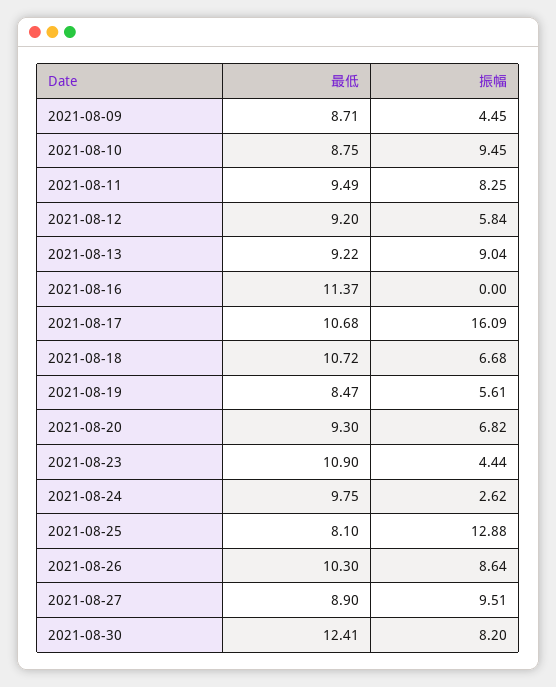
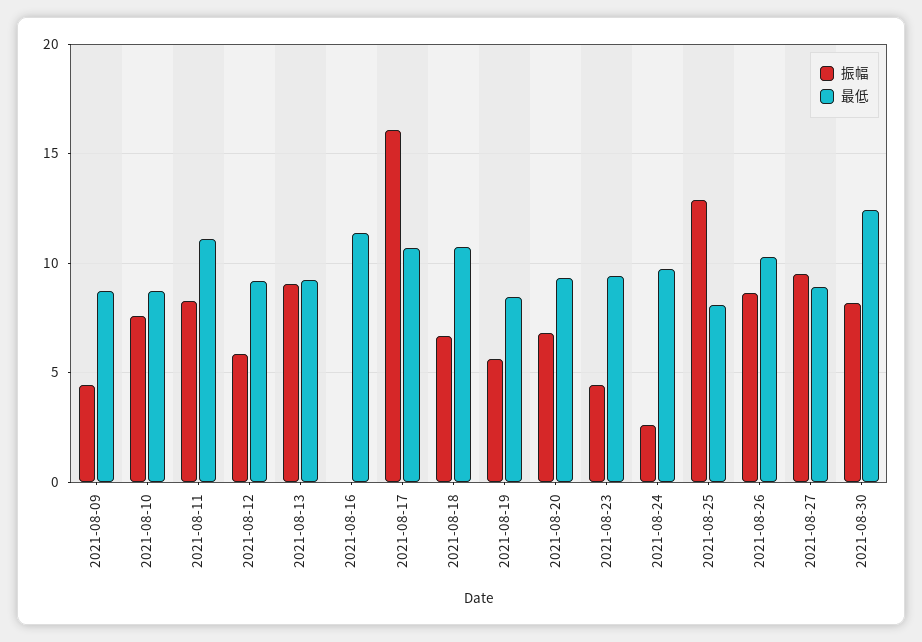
  {
    "最低": {
      "2021-08-09": 8.71,
      "2021-08-10": 8.75,
-     "2021-08-11": 9.49,
+     "2021-08-11": 11,
      "2021-08-12": 9.2,
      "2021-08-13": 9.22,
      "2021-08-16": 11.37,
      "2021-08-17": 10.68,
      "2021-08-18": 10.72,
      "2021-08-19": 8.47,
      "2021-08-20": 9.3,
-     "2021-08-23": 10.9,
+     "2021-08-23": 9.5,
      "2021-08-24": 9.75,
      "2021-08-25": 8.1,
      "2021-08-26": 10.3,
      "2021-08-27": 8.9,
      "2021-08-30": 12.41
    },
    "振幅": {
      "2021-08-09": 4.45,
-     "2021-08-10": 9.45,
+     "2021-08-10": 7.5,
      "2021-08-11": 8.25,
      "2021-08-12": 5.84,
      "2021-08-13": 9.04,
      "2021-08-16": 0,
      "2021-08-17": 16.09,
      "2021-08-18": 6.68,
      "2021-08-19": 5.61,
      "2021-08-20": 6.82,
      "2021-08-23": 4.44,
      "2021-08-24": 2.62,
      "2021-08-25": 12.88,
      "2021-08-26": 8.64,
      "2021-08-27": 9.51,
      "2021-08-30": 8.2
    }
  }

